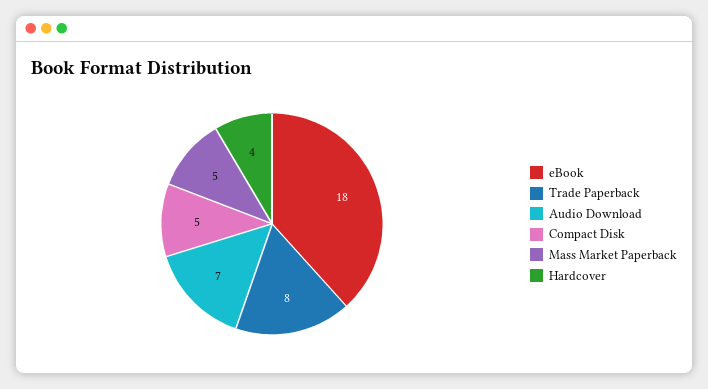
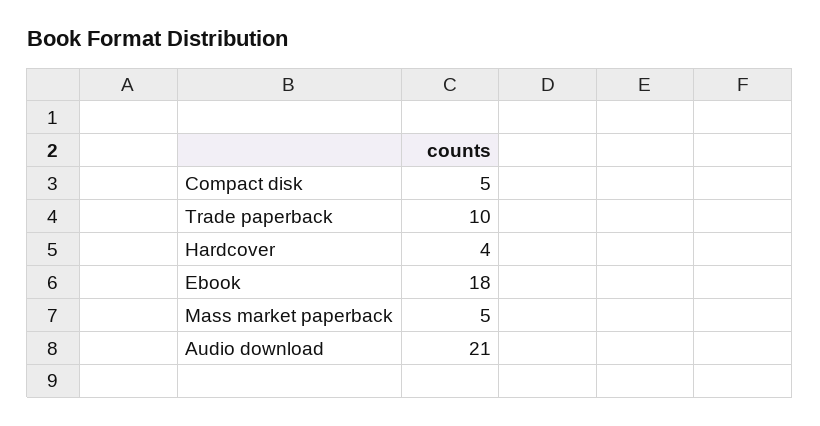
  {
    "eBook": 18,
-   "Trade Paperback": 8,
+   "Trade Paperback": 10,
-   "Audio Download": 7,
+   "Audio Download": 21,
    "Compact Disk": 5,
    "Mass Market Paperback": 5,
    "Hardcover": 4
  }

